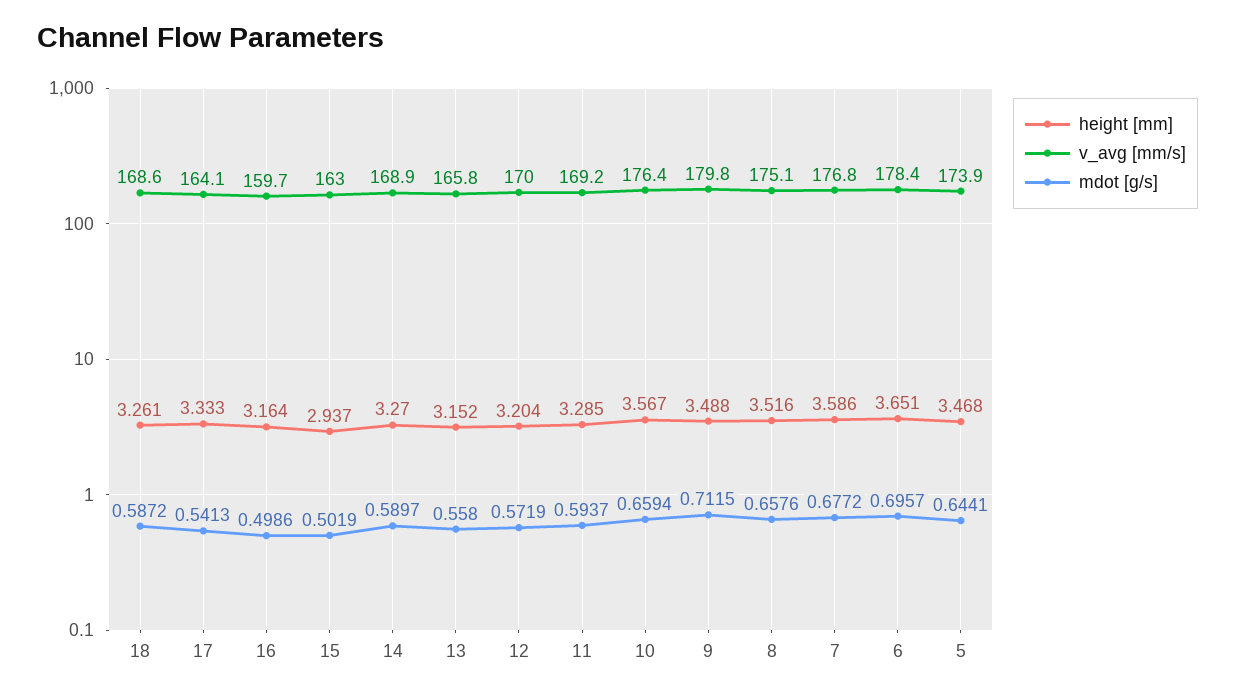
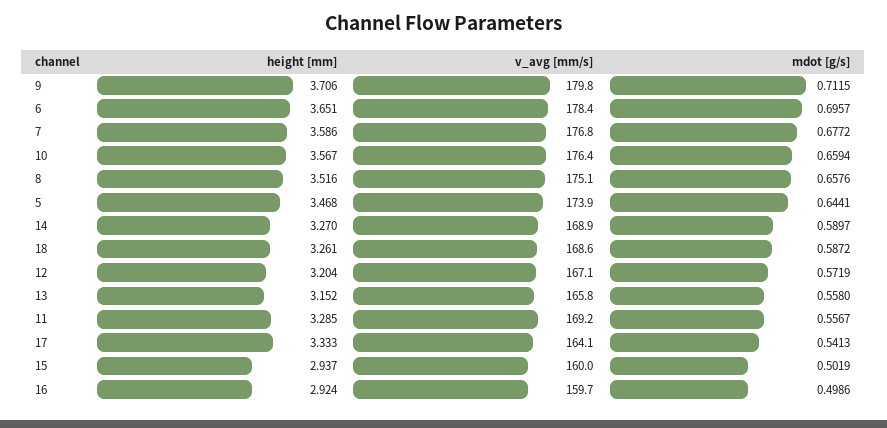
  {
    "height [mm]": {
      "18": 3.261,
      "17": 3.333,
-     "16": 3.164,
+     "16": 2.924,
      "15": 2.937,
      "14": 3.27,
      "13": 3.152,
      "12": 3.204,
      "11": 3.285,
      "10": 3.567,
-     "9": 3.488,
+     "9": 3.706,
      "8": 3.516,
      "7": 3.586,
      "6": 3.651,
      "5": 3.468
    },
    "v_avg [mm/s]": {
      "18": 168.6,
      "17": 164.1,
      "16": 159.7,
-     "15": 163,
+     "15": 160,
      "14": 168.9,
      "13": 165.8,
-     "12": 170,
+     "12": 167.1,
      "11": 169.2,
      "10": 176.4,
      "9": 179.8,
      "8": 175.1,
      "7": 176.8,
      "6": 178.4,
      "5": 173.9
    },
    "mdot [g/s]": {
      "18": 0.5872,
      "17": 0.5413,
      "16": 0.4986,
      "15": 0.5019,
      "14": 0.5897,
      "13": 0.558,
      "12": 0.5719,
-     "11": 0.5937,
+     "11": 0.5567,
      "10": 0.6594,
      "9": 0.7115,
      "8": 0.6576,
      "7": 0.6772,
      "6": 0.6957,
      "5": 0.6441
    }
  }

